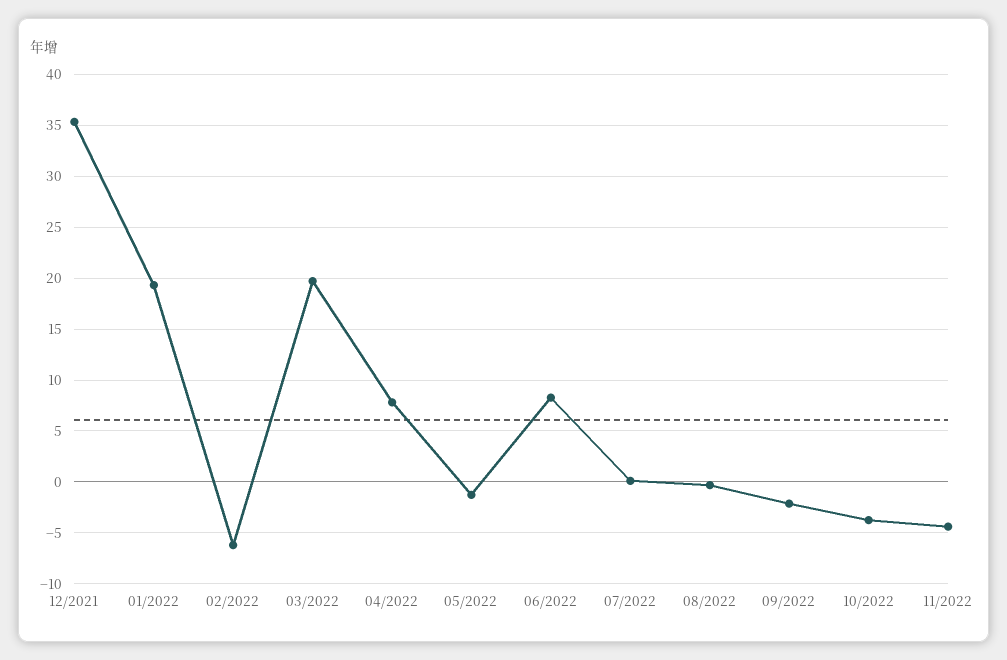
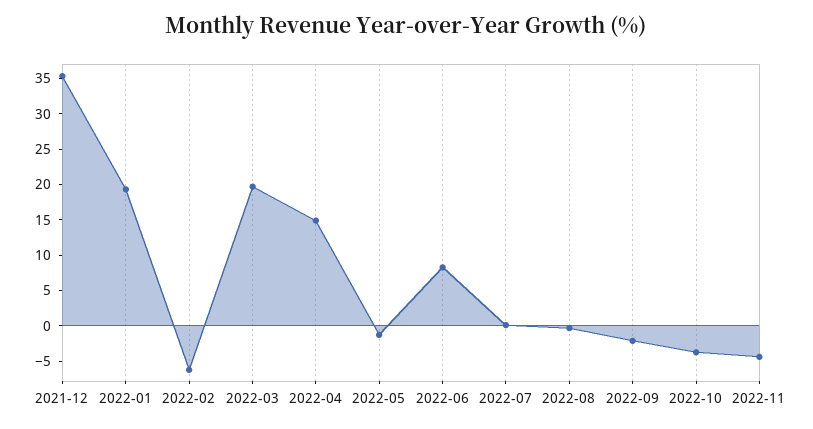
  {
    "12/2021": 35,
    "01/2022": 19,
    "02/2022": -6,
    "03/2022": 20,
-   "04/2022": 8,
+   "04/2022": 15,
    "05/2022": -1,
    "06/2022": 8,
    "07/2022": 0,
    "08/2022": 0,
    "09/2022": -2,
    "10/2022": -4,
    "11/2022": -4
  }

